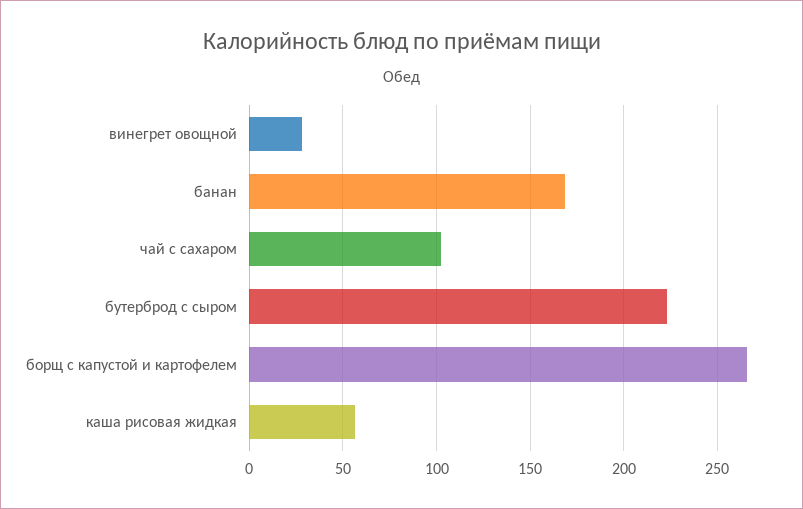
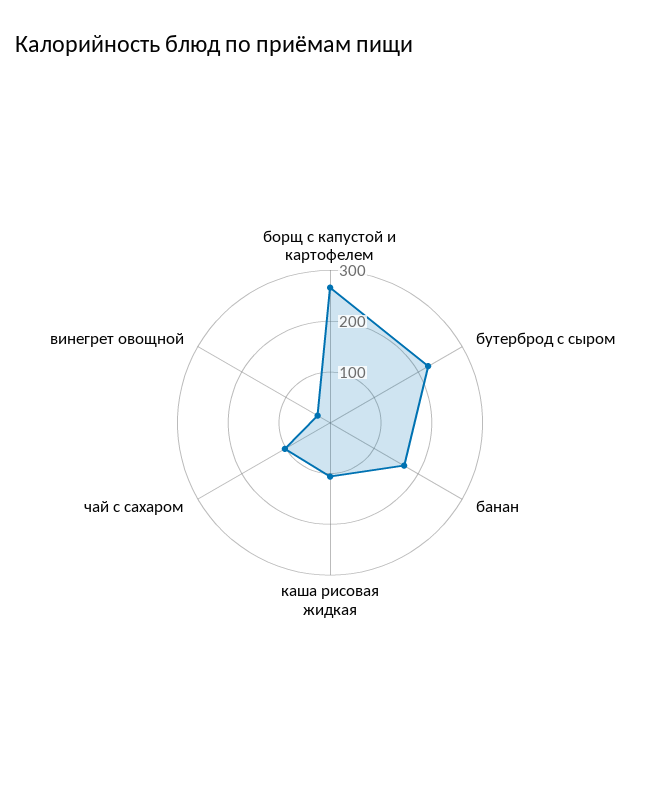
  {
    "винегрет овощной": 30,
    "банан": 170,
    "чай с сахаром": 105,
    "бутерброд с сыром": 225,
    "борщ с капустой и картофелем": 265,
-   "каша рисовая жидкая": 55
+   "каша рисовая жидкая": 100
  }

